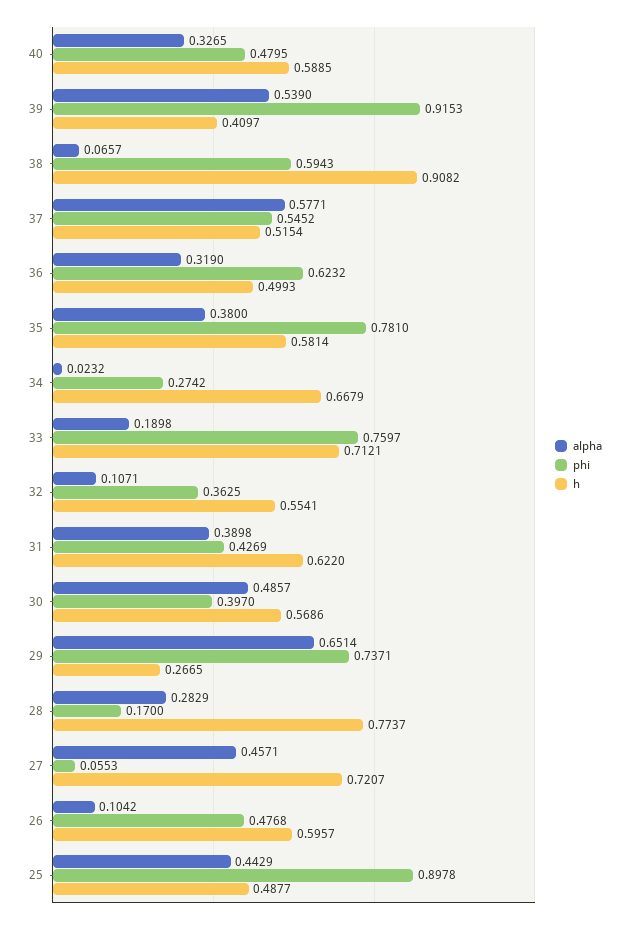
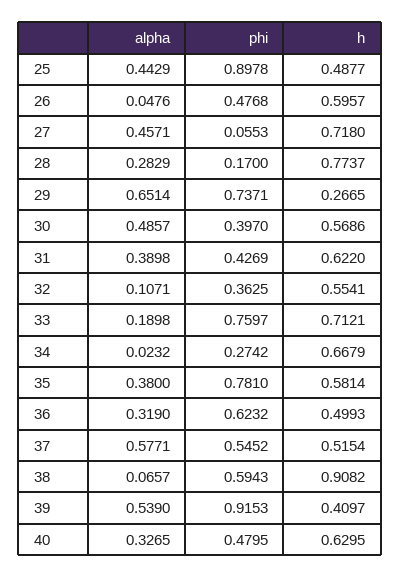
  {
    "alpha": {
      "40": 0.3265,
      "39": 0.539,
      "38": 0.0657,
      "37": 0.5771,
      "36": 0.319,
      "35": 0.38,
      "34": 0.0232,
      "33": 0.1898,
      "32": 0.1071,
      "31": 0.3898,
      "30": 0.4857,
      "29": 0.6514,
      "28": 0.2829,
      "27": 0.4571,
-     "26": 0.1042,
+     "26": 0.0476,
      "25": 0.4429
    },
    "phi": {
      "40": 0.4795,
      "39": 0.9153,
      "38": 0.5943,
      "37": 0.5452,
      "36": 0.6232,
      "35": 0.781,
      "34": 0.2742,
      "33": 0.7597,
      "32": 0.3625,
      "31": 0.4269,
      "30": 0.397,
      "29": 0.7371,
      "28": 0.17,
      "27": 0.0553,
      "26": 0.4768,
      "25": 0.8978
    },
    "h": {
-     "40": 0.5885,
+     "40": 0.6295,
      "39": 0.4097,
      "38": 0.9082,
      "37": 0.5154,
      "36": 0.4993,
      "35": 0.5814,
      "34": 0.6679,
      "33": 0.7121,
      "32": 0.5541,
      "31": 0.622,
      "30": 0.5686,
      "29": 0.2665,
      "28": 0.7737,
-     "27": 0.7207,
+     "27": 0.718,
      "26": 0.5957,
      "25": 0.4877
    }
  }

